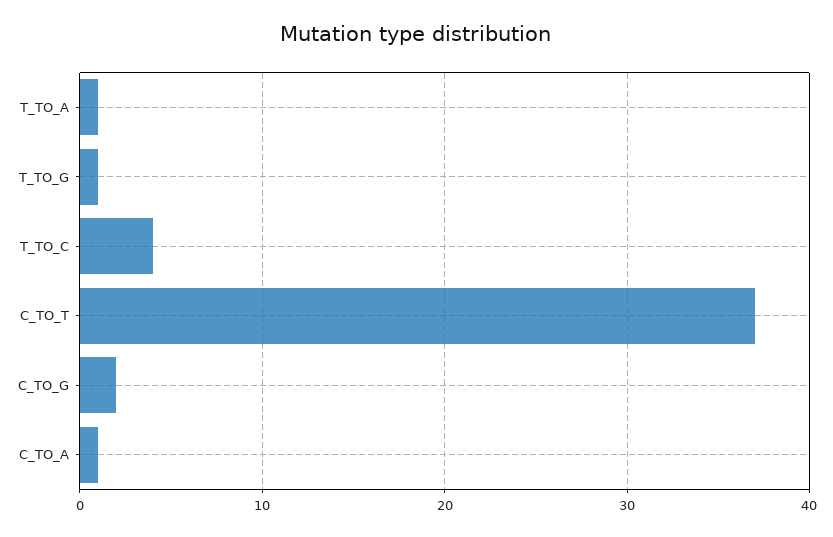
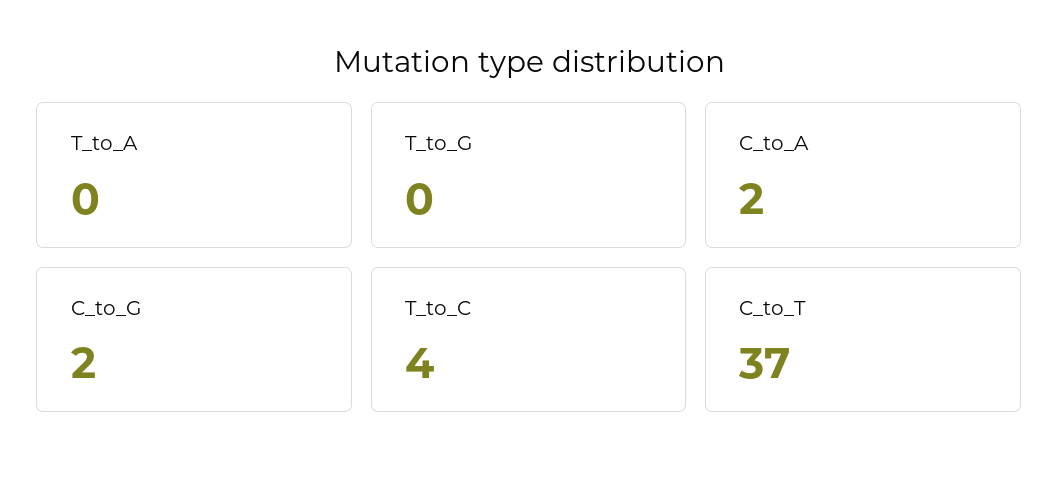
  {
-   "T_TO_A": 1,
+   "T_TO_A": 0,
-   "T_TO_G": 1,
+   "T_TO_G": 0,
    "T_TO_C": 4,
    "C_TO_T": 37,
    "C_TO_G": 2,
-   "C_TO_A": 1
+   "C_TO_A": 2
  }

